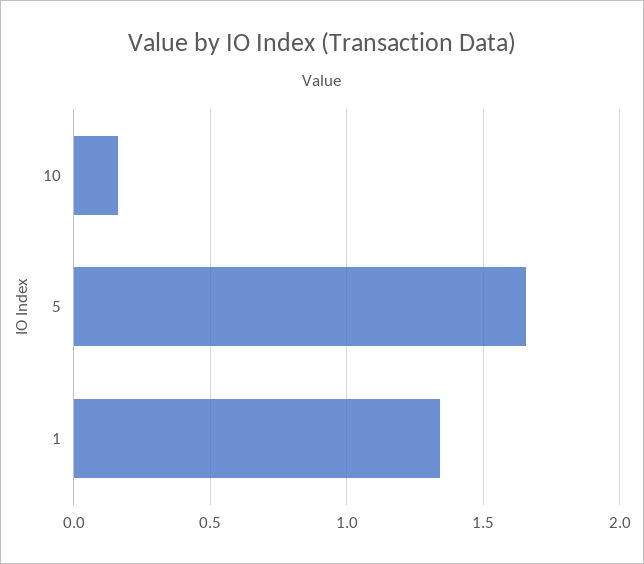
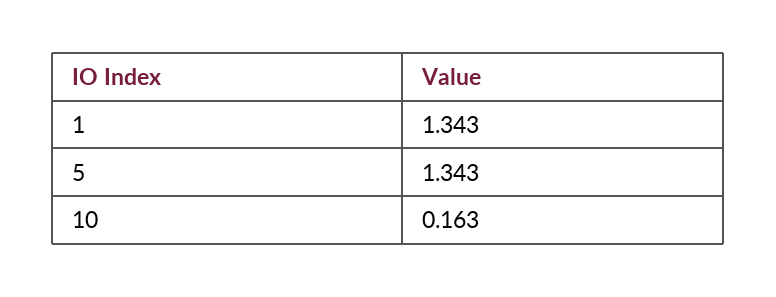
  {
    "10": 0.163,
-   "5": 1.65,
+   "5": 1.343,
    "1": 1.343
  }

